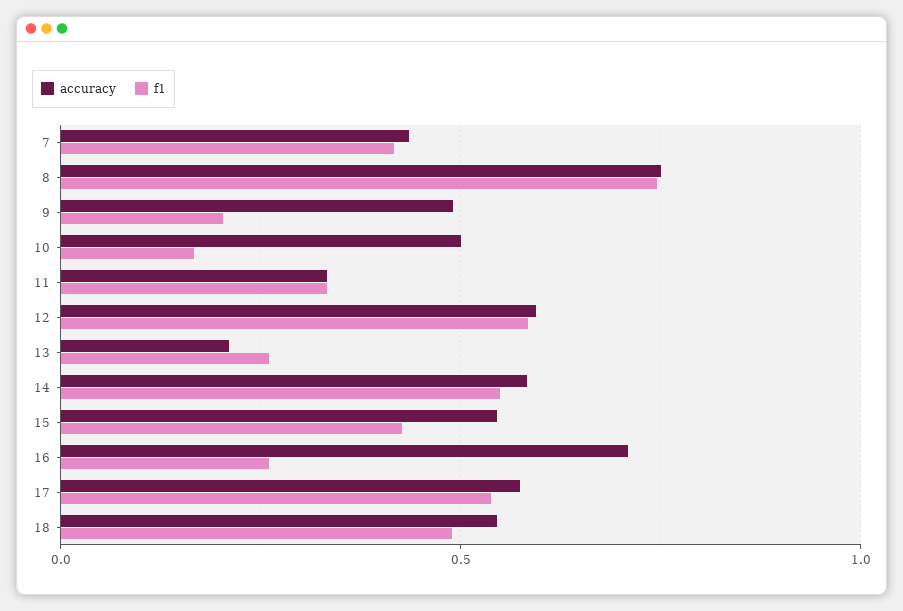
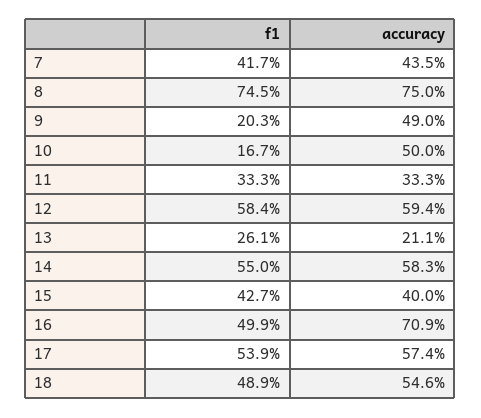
  {
    "accuracy": {
      "7": 0.435,
      "8": 0.75,
      "9": 0.49,
      "10": 0.5,
      "11": 0.333,
      "12": 0.594,
      "13": 0.211,
      "14": 0.583,
-     "15": 0.55,
+     "15": 0.4,
      "16": 0.709,
      "17": 0.574,
      "18": 0.546
    },
    "f1": {
      "7": 0.417,
      "8": 0.745,
      "9": 0.203,
      "10": 0.167,
      "11": 0.333,
      "12": 0.584,
      "13": 0.261,
      "14": 0.55,
      "15": 0.427,
-     "16": 0.25,
+     "16": 0.499,
      "17": 0.539,
      "18": 0.489
    }
  }

